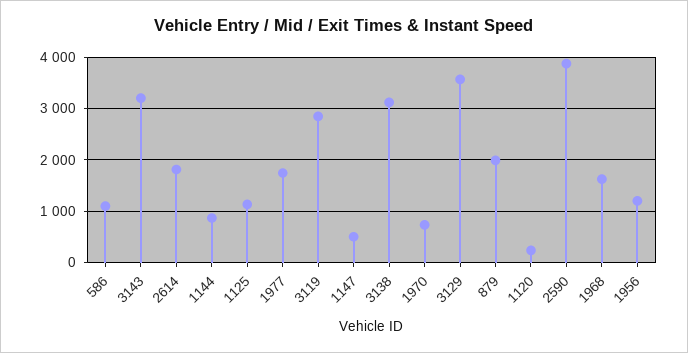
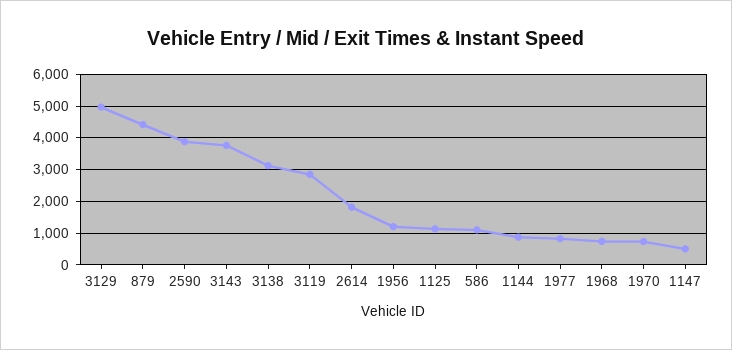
  {
    "586": 1200,
-   "3143": 3200,
+   "3143": 3800,
    "2614": 1800,
    "1144": 800,
    "1125": 1200,
-   "1977": 1800,
+   "1977": 800,
    "3119": 2800,
    "1147": 600,
    "3138": 3200,
    "1970": 800,
-   "3129": 3600,
+   "3129": 5000,
-   "879": 2000,
+   "879": 4400,
-   "1120": 200,
    "2590": 3800,
-   "1968": 1600,
+   "1968": 800,
    "1956": 1200
  }

